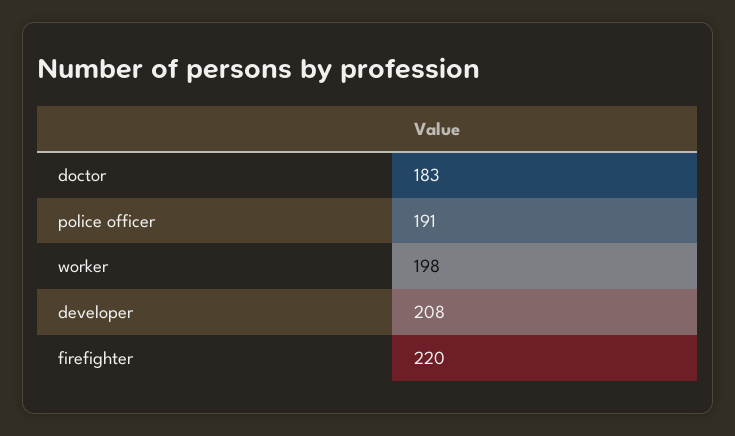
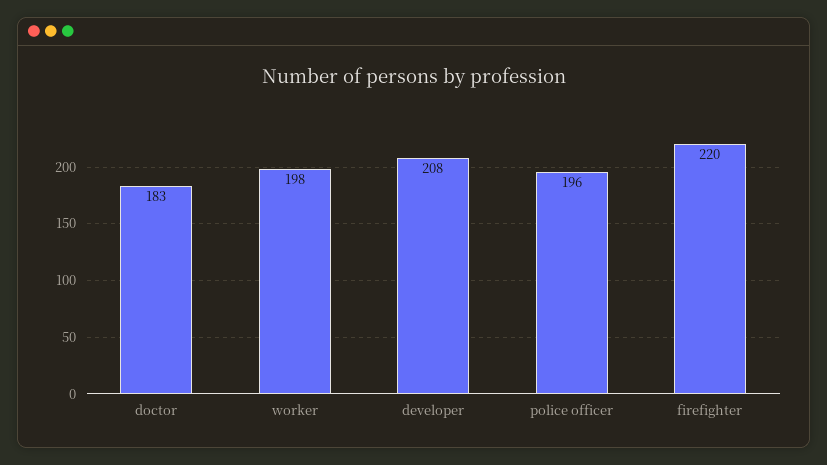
  {
    "doctor": 183,
-   "police officer": 191,
+   "police officer": 196,
    "worker": 198,
    "developer": 208,
    "firefighter": 220
  }

